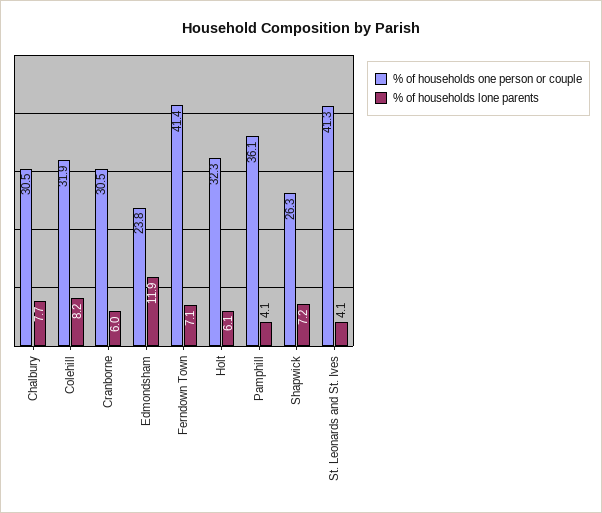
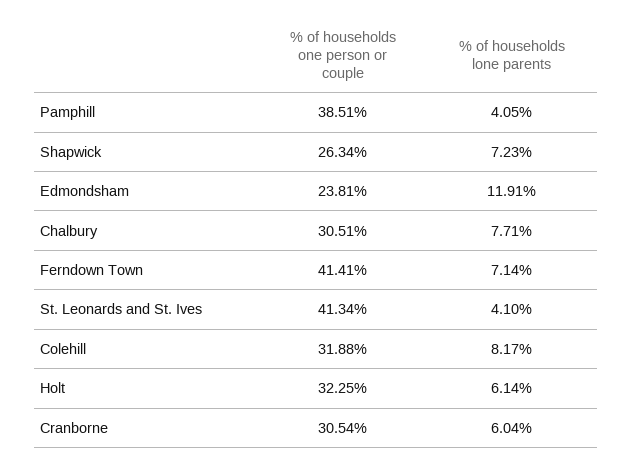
  {
    "% of households one person or couple": {
      "Chalbury": 30.51,
      "Colehill": 31.88,
      "Cranborne": 30.54,
      "Edmondsham": 23.81,
      "Ferndown Town": 41.41,
      "Holt": 32.25,
-     "Pamphill": 36.1,
+     "Pamphill": 38.51,
      "Shapwick": 26.34,
      "St. Leonards and St. Ives": 41.34
    },
    "% of households lone parents": {
      "Chalbury": 7.71,
      "Colehill": 8.17,
      "Cranborne": 6.04,
      "Edmondsham": 11.91,
      "Ferndown Town": 7.14,
      "Holt": 6.14,
      "Pamphill": 4.05,
      "Shapwick": 7.23,
      "St. Leonards and St. Ives": 4.1
    }
  }

